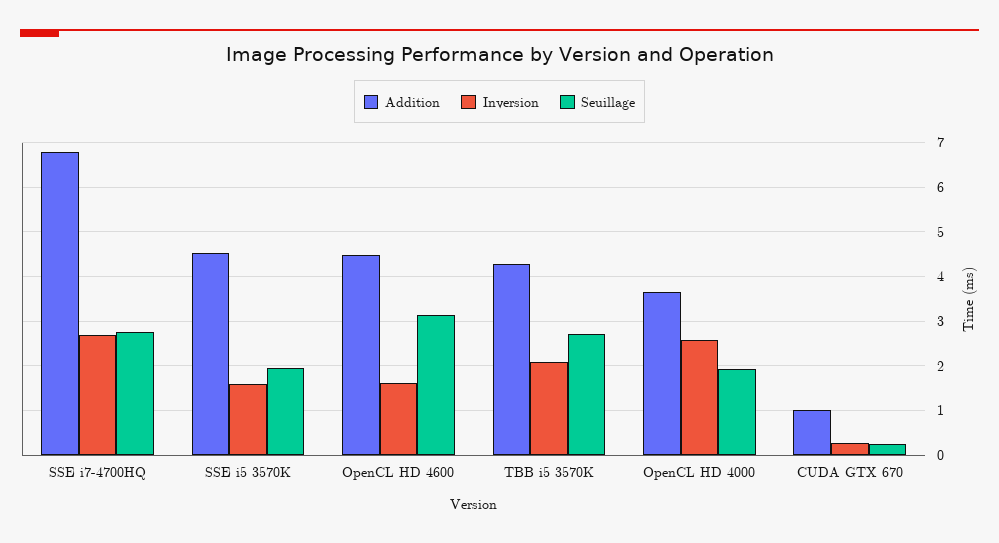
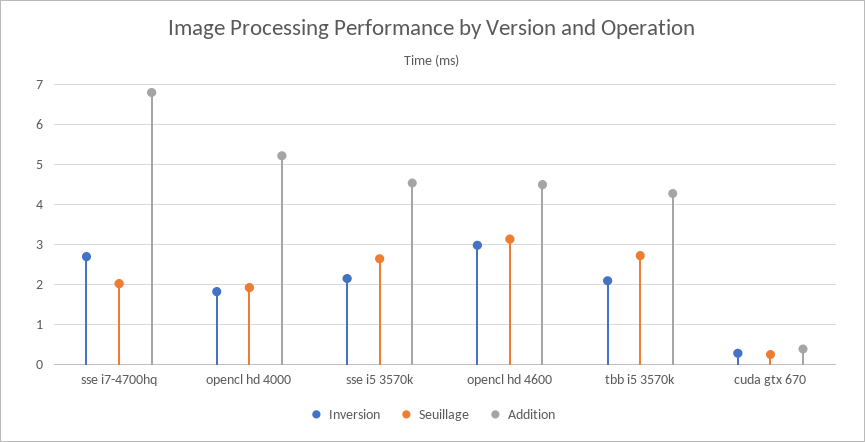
  {
    "Addition": {
      "SSE i7-4700HQ": 6.8,
      "SSE i5 3570K": 4.6,
      "OpenCL HD 4600": 4.4,
      "TBB i5 3570K": 4.2,
-     "OpenCL HD 4000": 3.6,
+     "OpenCL HD 4000": 5.2,
-     "CUDA GTX 670": 1
+     "CUDA GTX 670": 0.4
    },
    "Inversion": {
      "SSE i7-4700HQ": 2.6,
-     "SSE i5 3570K": 1.6,
+     "SSE i5 3570K": 2.2,
-     "OpenCL HD 4600": 1.6,
+     "OpenCL HD 4600": 3,
      "TBB i5 3570K": 2,
-     "OpenCL HD 4000": 2.6,
+     "OpenCL HD 4000": 1.8,
      "CUDA GTX 670": 0.2
    },
    "Seuillage": {
-     "SSE i7-4700HQ": 2.8,
+     "SSE i7-4700HQ": 2,
-     "SSE i5 3570K": 2,
+     "SSE i5 3570K": 2.6,
      "OpenCL HD 4600": 3.2,
      "TBB i5 3570K": 2.8,
      "OpenCL HD 4000": 2,
      "CUDA GTX 670": 0.2
    }
  }

